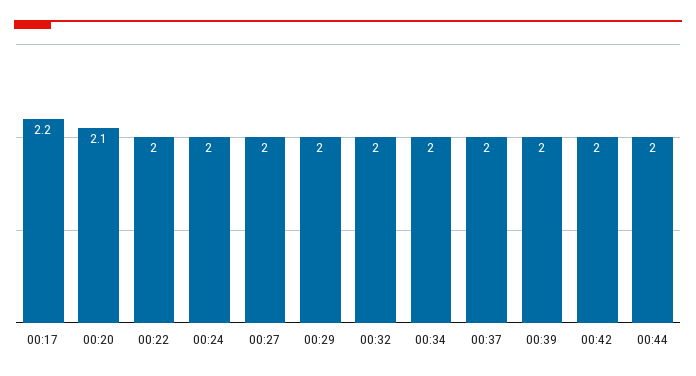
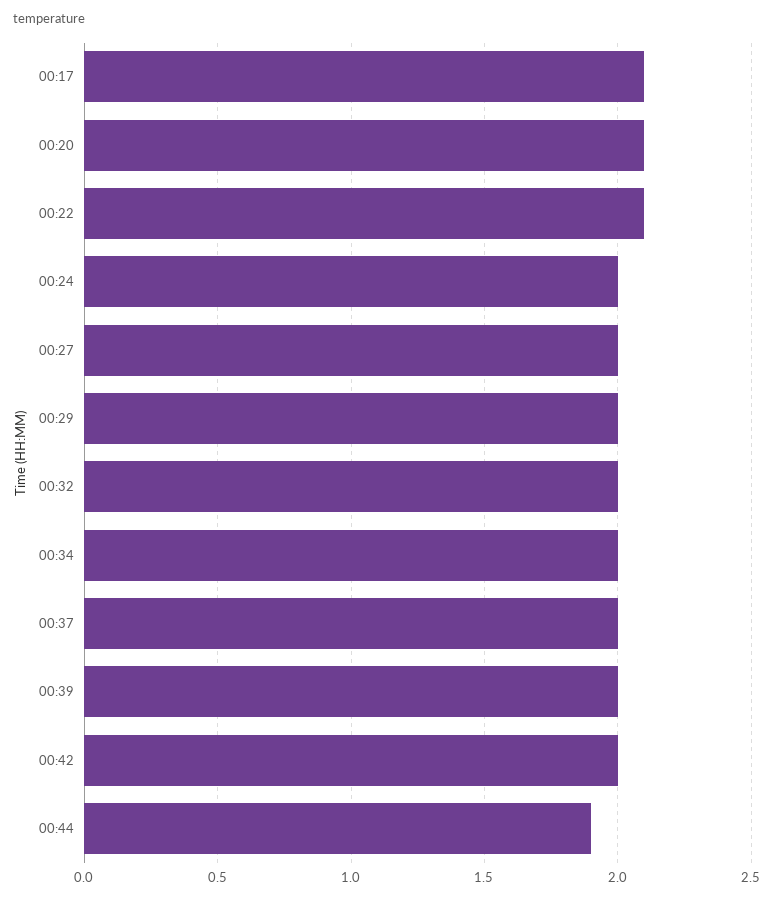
  {
-   "00:17": 2.2,
+   "00:17": 2.1,
    "00:20": 2.1,
-   "00:22": 2,
+   "00:22": 2.1,
    "00:24": 2,
    "00:27": 2,
    "00:29": 2,
    "00:32": 2,
    "00:34": 2,
    "00:37": 2,
    "00:39": 2,
    "00:42": 2,
-   "00:44": 2
+   "00:44": 1.9
  }

